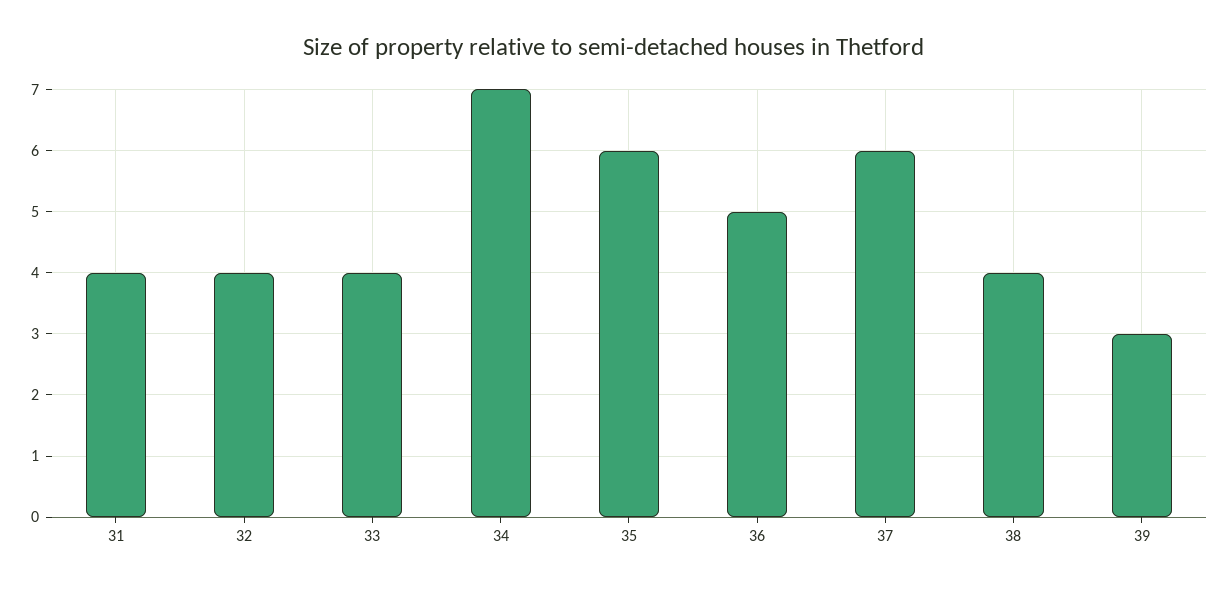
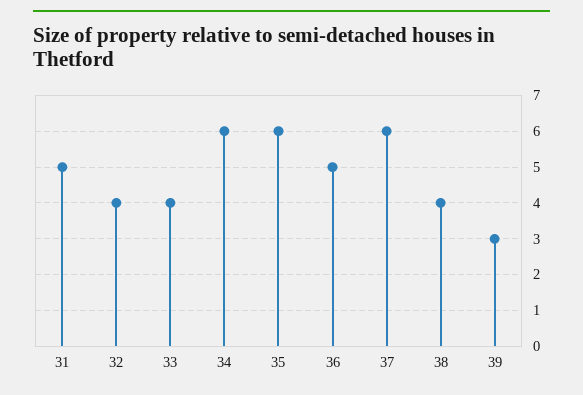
  {
-   "31": 4,
+   "31": 5,
    "32": 4,
    "33": 4,
-   "34": 7,
+   "34": 6,
    "35": 6,
    "36": 5,
    "37": 6,
    "38": 4,
    "39": 3
  }

